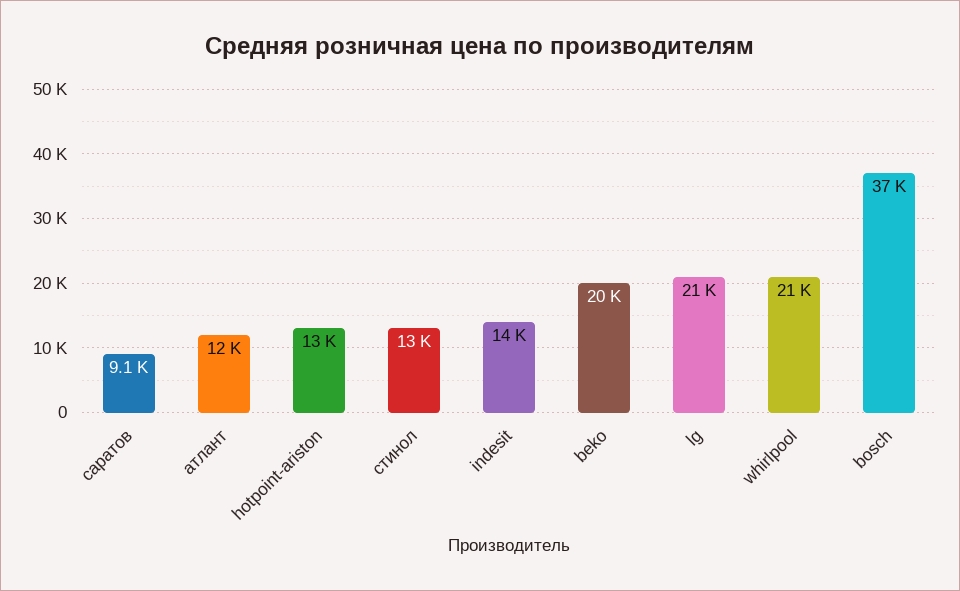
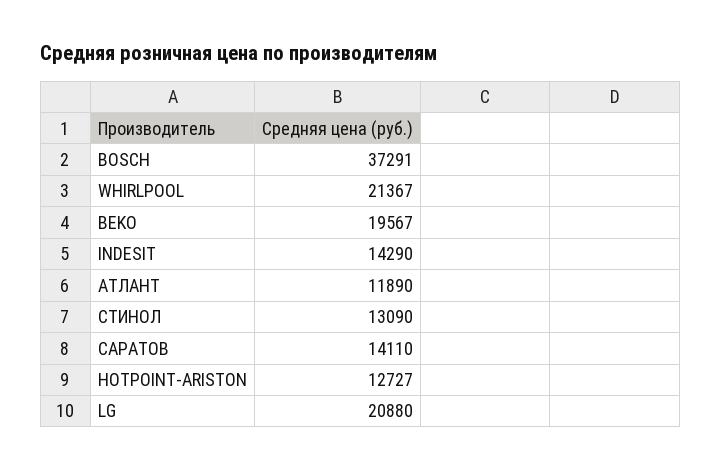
  {
-   "саратов": 9100,
+   "саратов": 14110,
    "атлант": 11890,
    "hotpoint-ariston": 12727,
    "стинол": 13090,
    "indesit": 14290,
    "beko": 19567,
    "lg": 20880,
    "whirlpool": 21367,
    "bosch": 37291
  }

